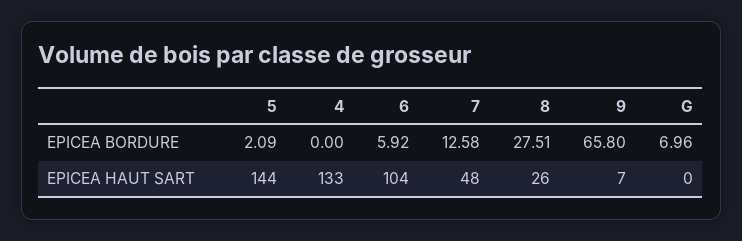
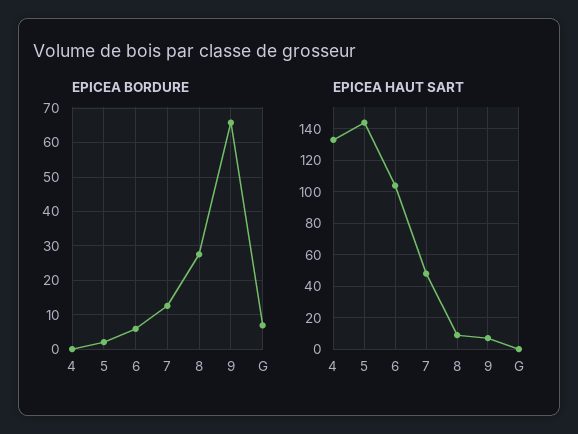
  {
    "EPICEA BORDURE": {
      "5": 2.09,
      "4": 0,
      "6": 5.92,
      "7": 12.58,
      "8": 27.51,
      "9": 65.8,
      "G": 6.96
    },
    "EPICEA HAUT SART": {
      "5": 144,
      "4": 133,
      "6": 104,
      "7": 48,
-     "8": 26,
+     "8": 10,
      "9": 7,
      "G": 0
    }
  }

